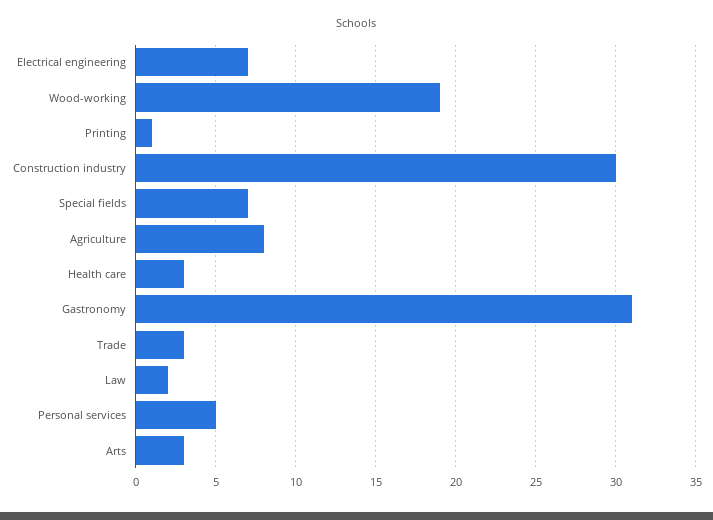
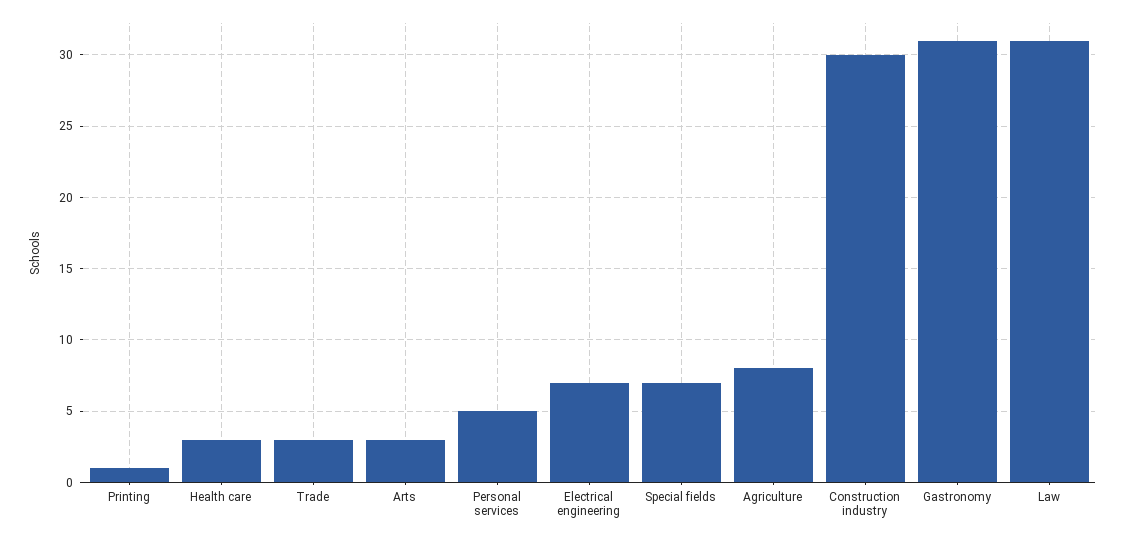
  {
    "Electrical engineering": 7,
-   "Wood-working": 19,
    "Printing": 1,
    "Construction industry": 30,
    "Special fields": 7,
    "Agriculture": 8,
    "Health care": 3,
    "Gastronomy": 31,
    "Trade": 3,
-   "Law": 2,
+   "Law": 31,
    "Personal services": 5,
    "Arts": 3
  }

